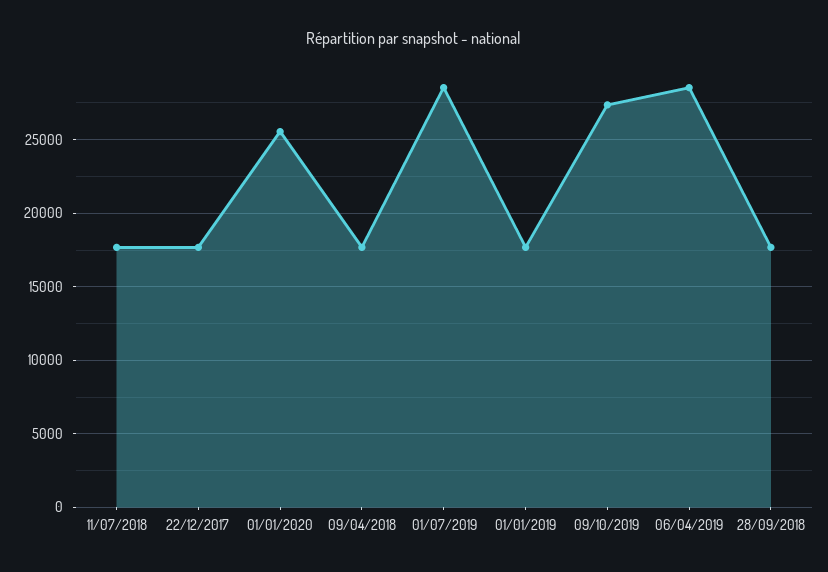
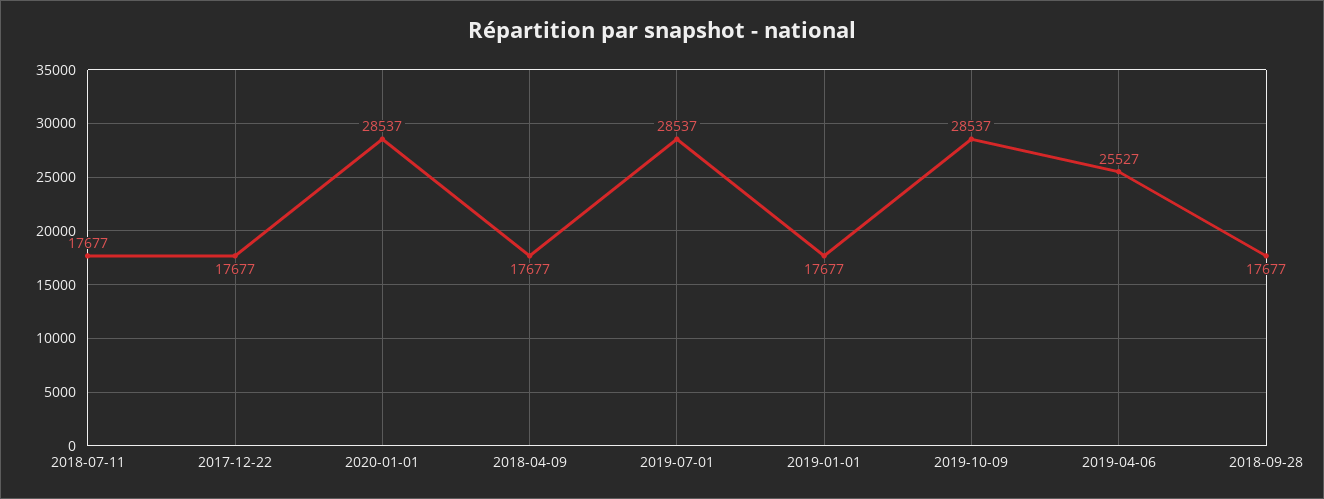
  {
    "11/07/2018": 17677,
    "22/12/2017": 17677,
-   "01/01/2020": 25500,
+   "01/01/2020": 28537,
    "09/04/2018": 17677,
    "01/07/2019": 28537,
    "01/01/2019": 17677,
-   "09/10/2019": 27500,
+   "09/10/2019": 28537,
-   "06/04/2019": 28500,
+   "06/04/2019": 25527,
    "28/09/2018": 17677
  }

